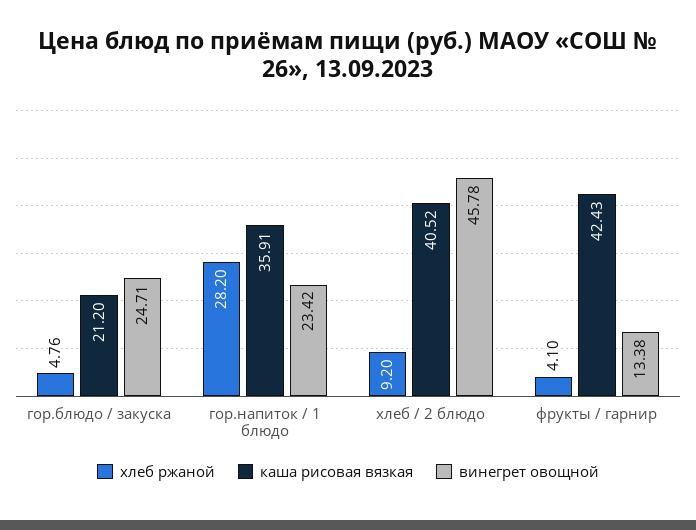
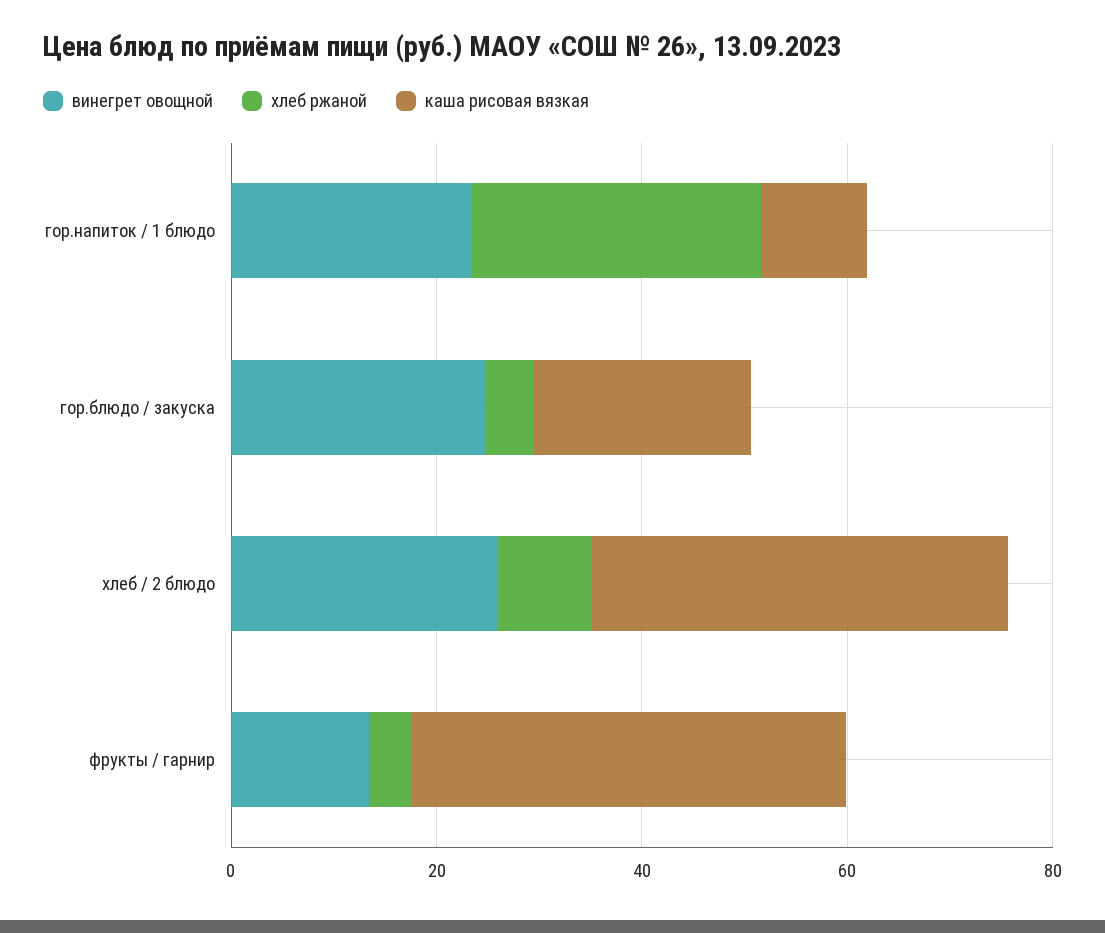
  {
    "хлеб ржаной": {
      "гор.блюдо / закуска": 4.76,
      "гор.напиток / 1 блюдо": 28.2,
      "хлеб / 2 блюдо": 9.2,
      "фрукты / гарнир": 4.1
    },
    "каша рисовая вязкая": {
      "гор.блюдо / закуска": 21.2,
-     "гор.напиток / 1 блюдо": 35.91,
+     "гор.напиток / 1 блюдо": 10,
      "хлеб / 2 блюдо": 40.52,
      "фрукты / гарнир": 42.43
    },
    "винегрет овощной": {
      "гор.блюдо / закуска": 24.71,
      "гор.напиток / 1 блюдо": 23.42,
-     "хлеб / 2 блюдо": 45.78,
+     "хлеб / 2 блюдо": 25,
      "фрукты / гарнир": 13.38
    }
  }

